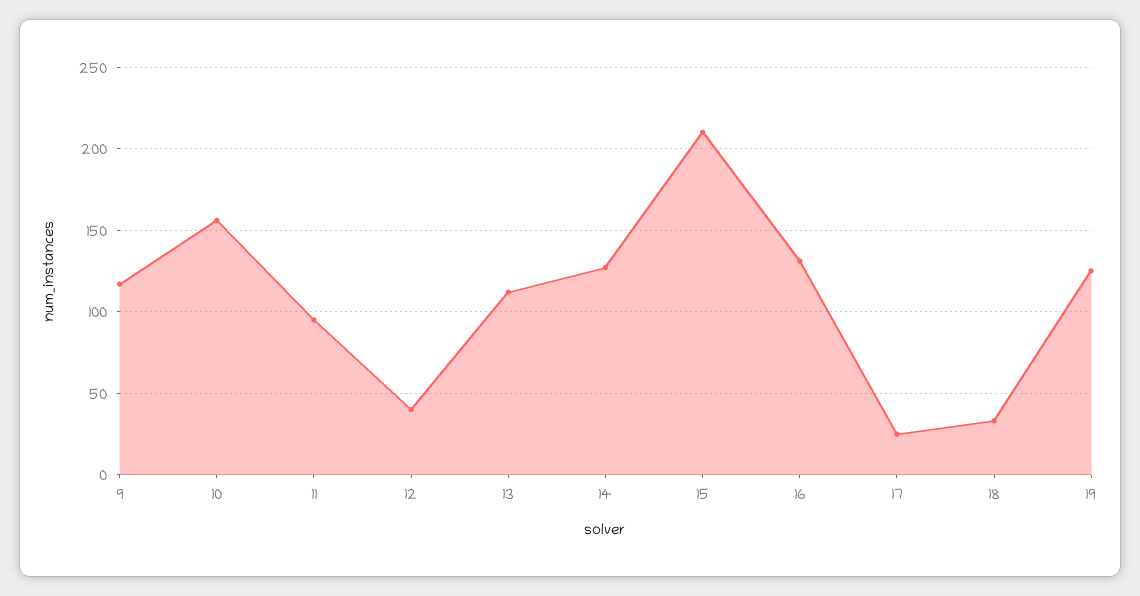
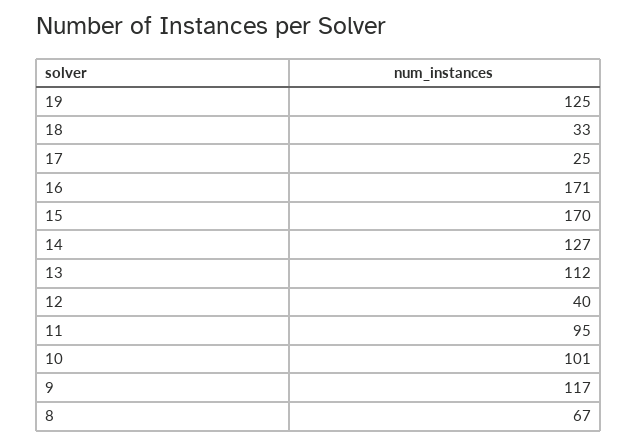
  {
    "9": 117,
-   "10": 155,
+   "10": 101,
    "11": 95,
    "12": 40,
    "13": 112,
    "14": 127,
-   "15": 210,
+   "15": 170,
-   "16": 130,
+   "16": 171,
    "17": 25,
    "18": 33,
-   "19": 125
+   "19": 125,
+   "8": 67
  }

